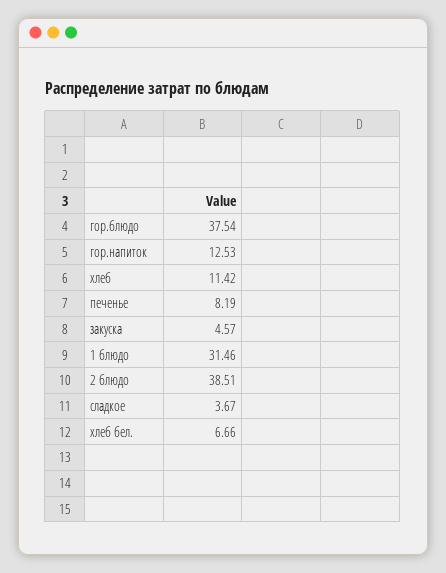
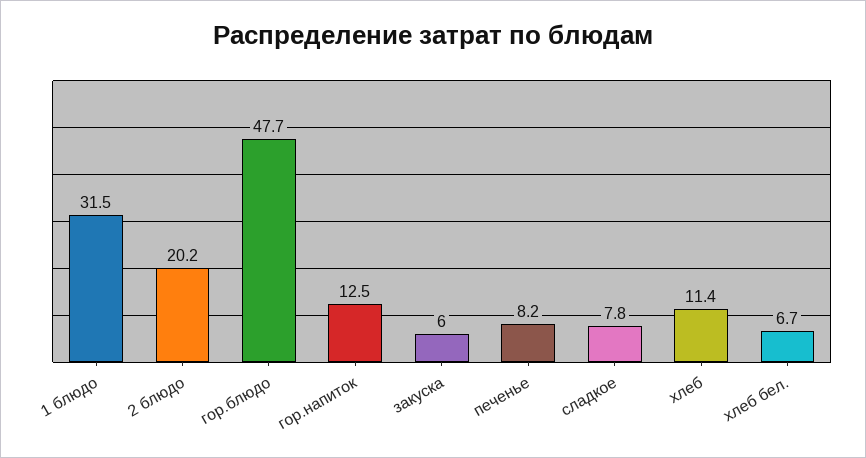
  {
-   "гор.блюдо": 37.54,
+   "гор.блюдо": 47.7,
    "гор.напиток": 12.53,
    "хлеб": 11.42,
    "печенье": 8.19,
-   "закуска": 4.57,
+   "закуска": 6,
    "1 блюдо": 31.46,
-   "2 блюдо": 38.51,
+   "2 блюдо": 20.2,
-   "сладкое": 3.67,
+   "сладкое": 7.8,
    "хлеб бел.": 6.66
  }

